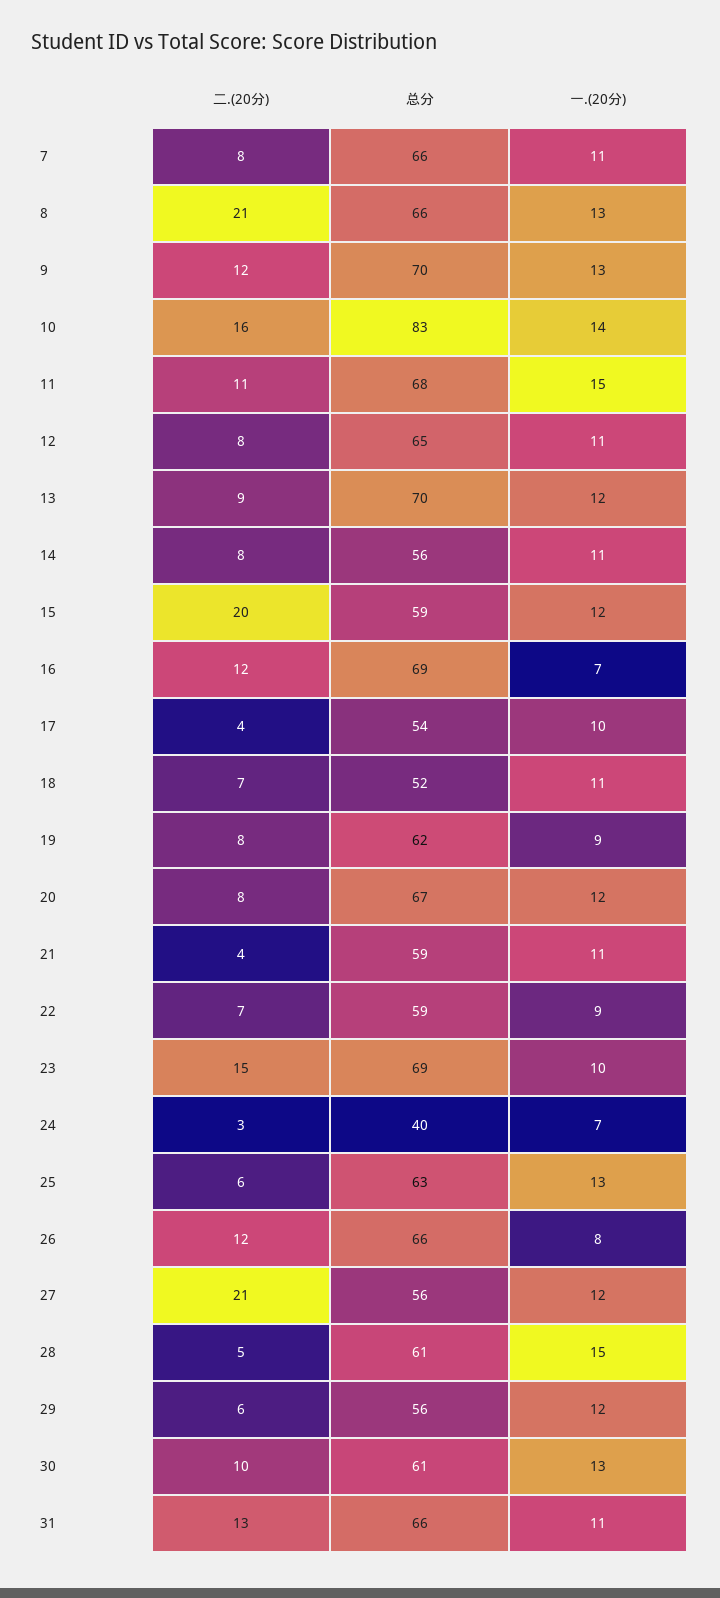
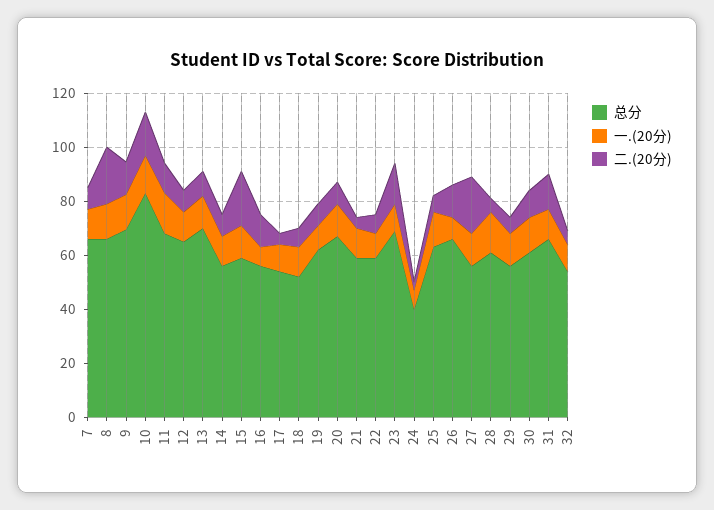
  {
    "二.(20分)": {
      "7": 8,
      "8": 21,
      "9": 12,
      "10": 16,
      "11": 11,
      "12": 8,
      "13": 9,
      "14": 8,
      "15": 20,
      "16": 12,
      "17": 4,
      "18": 7,
      "19": 8,
      "20": 8,
      "21": 4,
      "22": 7,
      "23": 15,
      "24": 3,
      "25": 6,
      "26": 12,
      "27": 21,
      "28": 5,
      "29": 6,
      "30": 10,
-     "31": 13
+     "31": 13,
+     "32": 5
    },
    "总分": {
      "7": 66,
      "8": 66,
      "9": 70,
      "10": 83,
      "11": 68,
      "12": 65,
      "13": 70,
      "14": 56,
      "15": 59,
-     "16": 69,
+     "16": 55,
      "17": 54,
      "18": 52,
      "19": 62,
      "20": 67,
      "21": 59,
      "22": 59,
      "23": 69,
      "24": 40,
      "25": 63,
      "26": 66,
      "27": 56,
      "28": 61,
      "29": 56,
      "30": 61,
-     "31": 66
+     "31": 66,
+     "32": 55
    },
    "一.(20分)": {
      "7": 11,
      "8": 13,
      "9": 13,
      "10": 14,
      "11": 15,
      "12": 11,
      "13": 12,
      "14": 11,
      "15": 12,
      "16": 7,
      "17": 10,
      "18": 11,
      "19": 9,
      "20": 12,
      "21": 11,
      "22": 9,
      "23": 10,
      "24": 7,
      "25": 13,
      "26": 8,
      "27": 12,
      "28": 15,
      "29": 12,
      "30": 13,
-     "31": 11
+     "31": 11,
+     "32": 10
    }
  }

